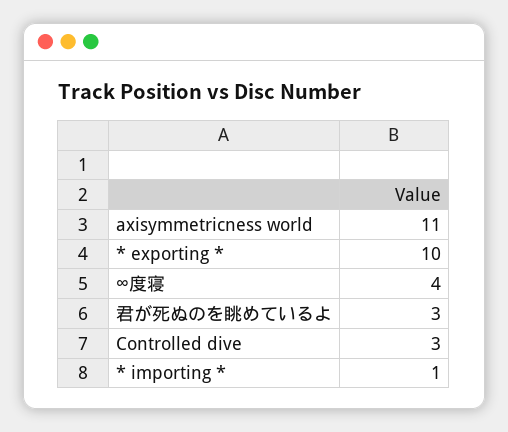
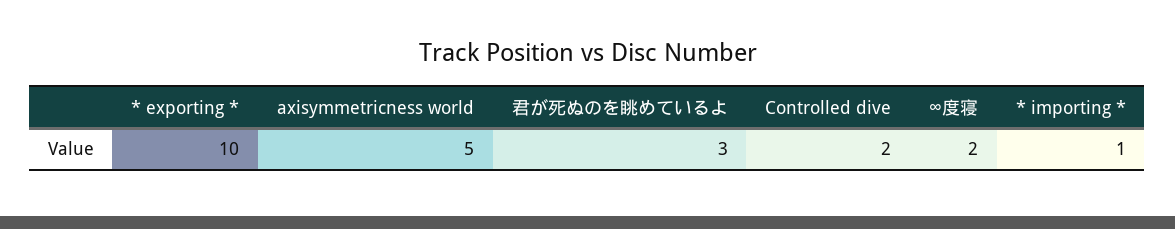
  {
-   "axisymmetricness world": 11,
+   "axisymmetricness world": 5,
    "* exporting *": 10,
-   "∞度寝": 4,
+   "∞度寝": 2,
    "君が死ぬのを眺めているよ": 3,
-   "Controlled dive": 3,
+   "Controlled dive": 2,
    "* importing *": 1
  }

